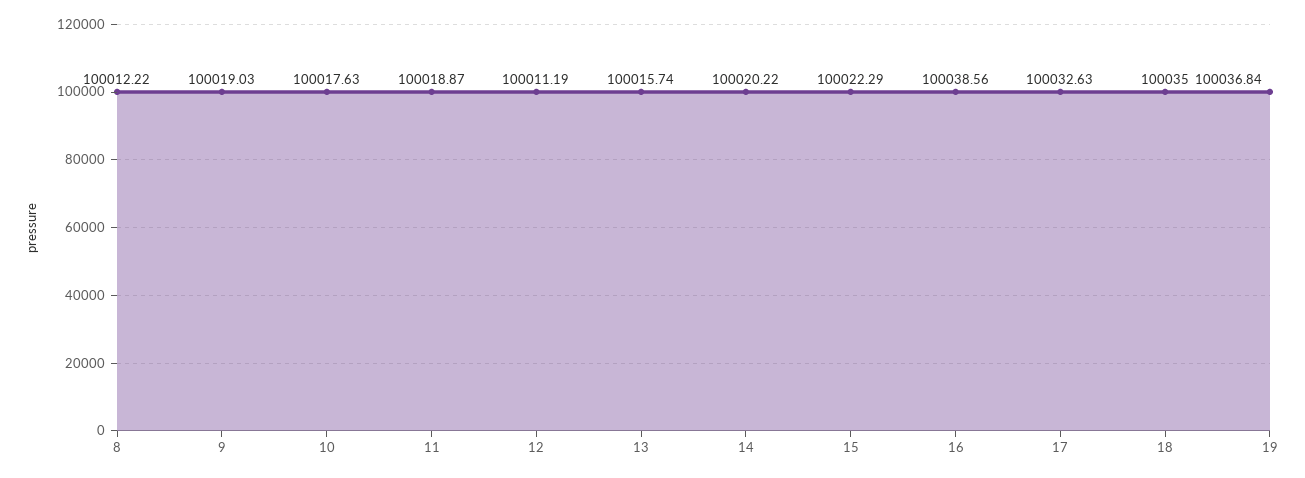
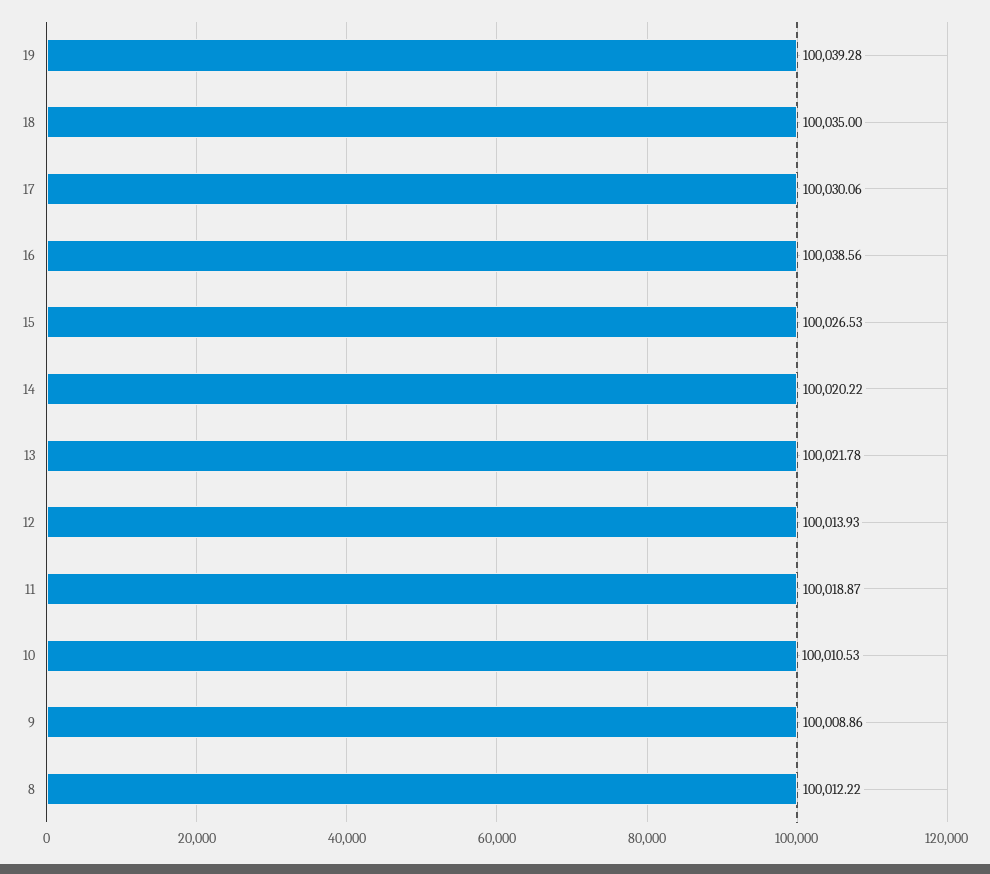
  {
    "8": 100012.22,
-   "9": 100019.03,
+   "9": 100008.86,
-   "10": 100017.63,
+   "10": 100010.53,
    "11": 100018.87,
-   "12": 100011.19,
+   "12": 100013.93,
-   "13": 100015.74,
+   "13": 100021.78,
    "14": 100020.22,
-   "15": 100022.29,
+   "15": 100026.53,
    "16": 100038.56,
-   "17": 100032.63,
+   "17": 100030.06,
    "18": 100035,
-   "19": 100036.84
+   "19": 100039.28
  }

